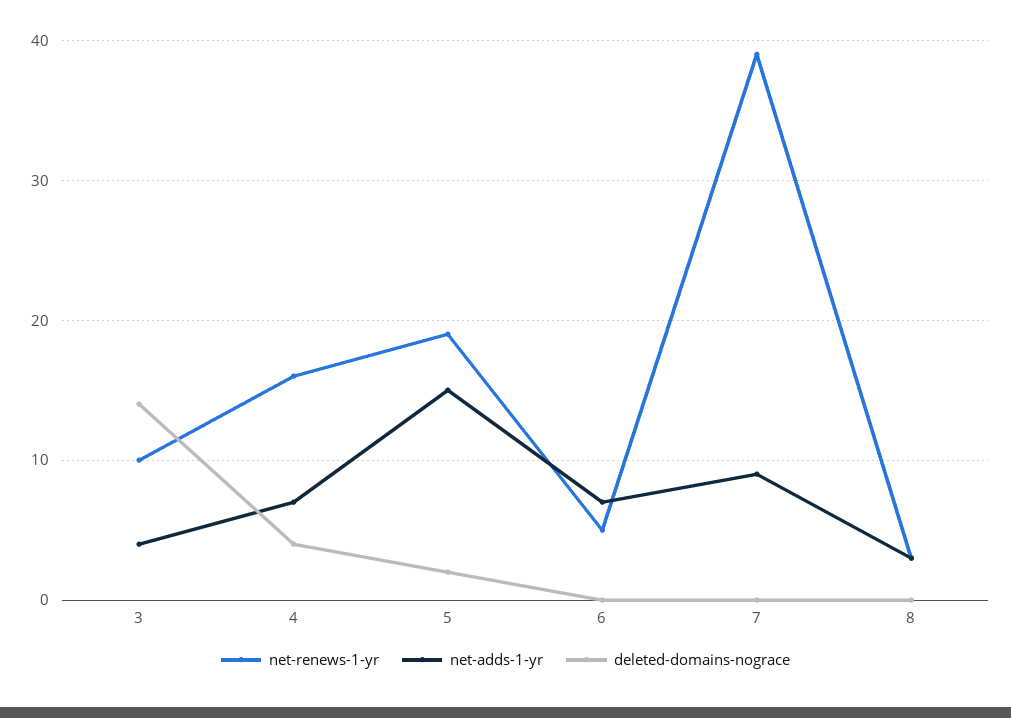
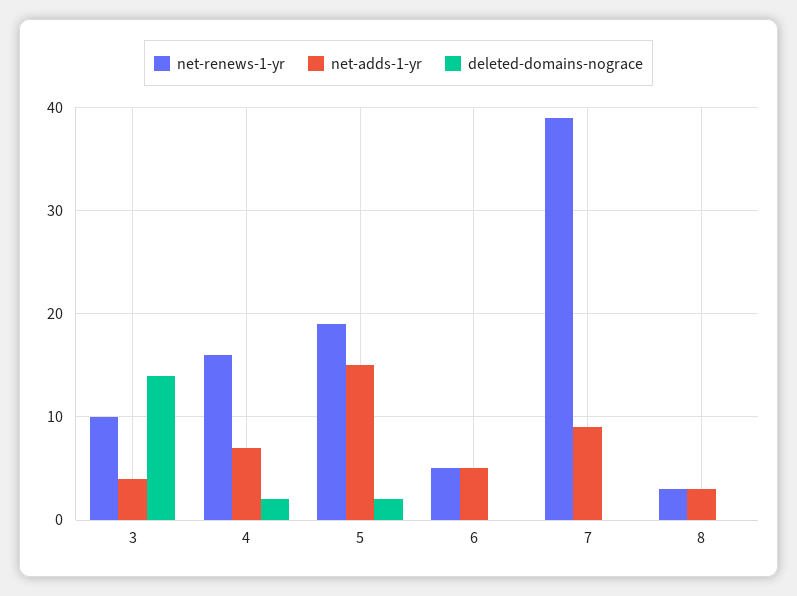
  {
    "net-renews-1-yr": {
      "3": 10,
      "4": 16,
      "5": 19,
      "6": 5,
      "7": 39,
      "8": 3
    },
    "net-adds-1-yr": {
      "3": 4,
      "4": 7,
      "5": 15,
-     "6": 7,
+     "6": 5,
      "7": 9,
      "8": 3
    },
    "deleted-domains-nograce": {
      "3": 14,
-     "4": 4,
+     "4": 2,
      "5": 2,
      "6": 0,
      "7": 0,
      "8": 0
    }
  }

